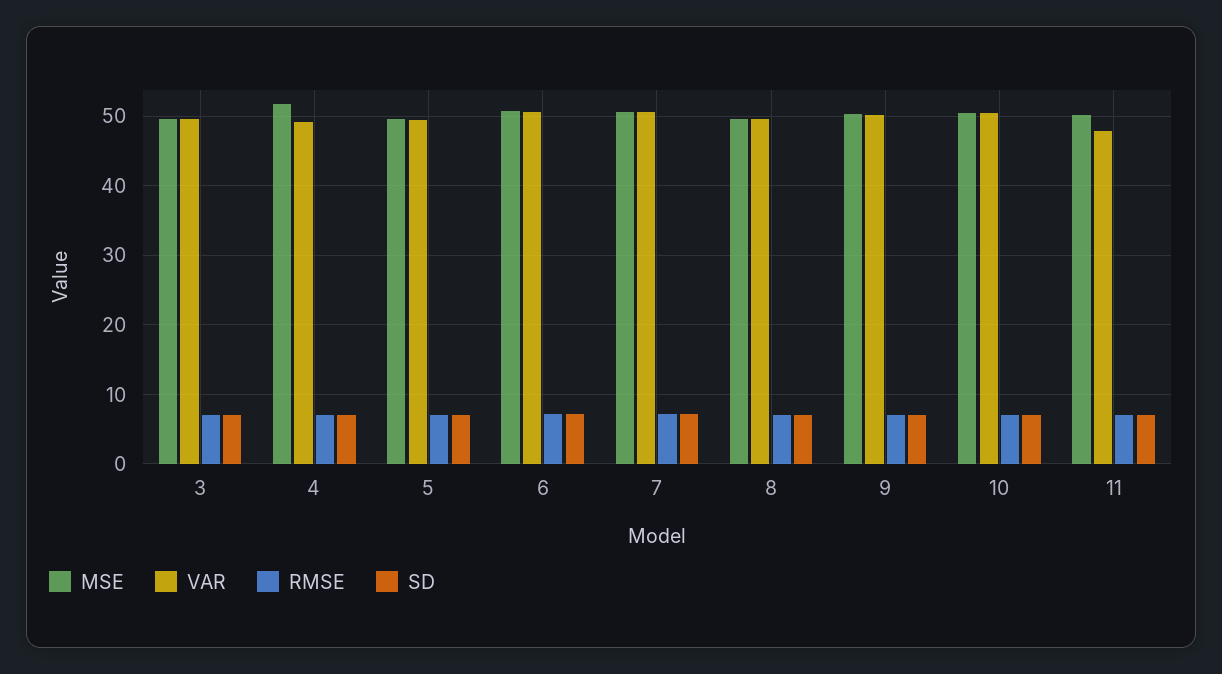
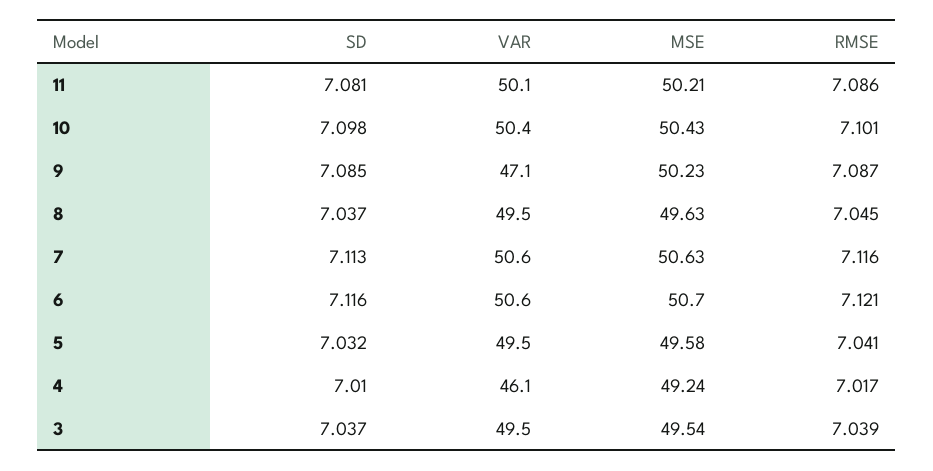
  {
    "MSE": {
      "3": 49.54,
-     "4": 52,
+     "4": 49.24,
      "5": 49.58,
      "6": 50.7,
      "7": 50.63,
      "8": 49.63,
      "9": 50.23,
      "10": 50.43,
      "11": 50.21
    },
    "VAR": {
      "3": 49.5,
-     "4": 49,
+     "4": 46.1,
      "5": 49.5,
      "6": 50.6,
      "7": 50.6,
      "8": 49.5,
-     "9": 50,
+     "9": 47.1,
      "10": 50.4,
-     "11": 48
+     "11": 50.1
    },
    "RMSE": {
      "3": 7.039,
      "4": 7.017,
      "5": 7.041,
      "6": 7.121,
      "7": 7.116,
      "8": 7.045,
      "9": 7.087,
      "10": 7.101,
      "11": 7.086
    },
    "SD": {
      "3": 7.037,
      "4": 7.01,
      "5": 7.032,
      "6": 7.116,
      "7": 7.113,
      "8": 7.037,
      "9": 7.085,
      "10": 7.098,
      "11": 7.081
    }
  }

